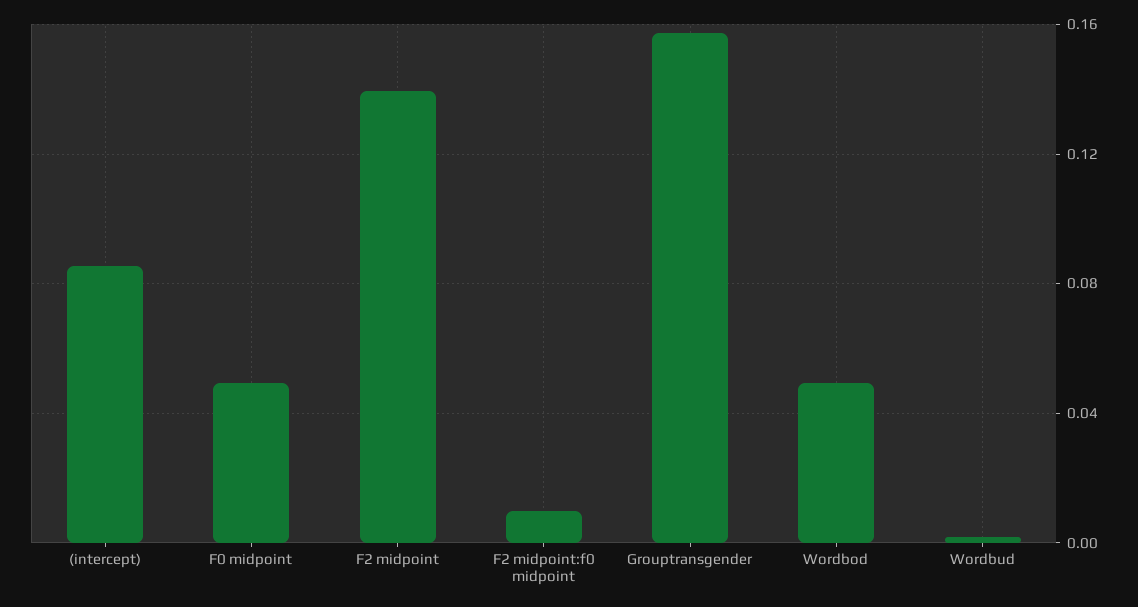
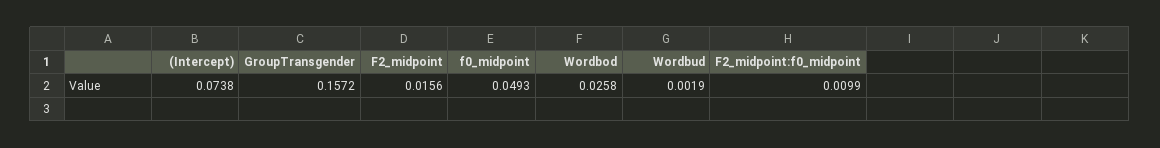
  {
-   "(intercept)": 0.085,
+   "(intercept)": 0.0738,
    "F0 midpoint": 0.0493,
-   "F2 midpoint": 0.14,
+   "F2 midpoint": 0.0156,
    "F2 midpoint:f0 midpoint": 0.0099,
    "Grouptransgender": 0.1572,
-   "Wordbod": 0.05,
+   "Wordbod": 0.0258,
    "Wordbud": 0.0019
  }

